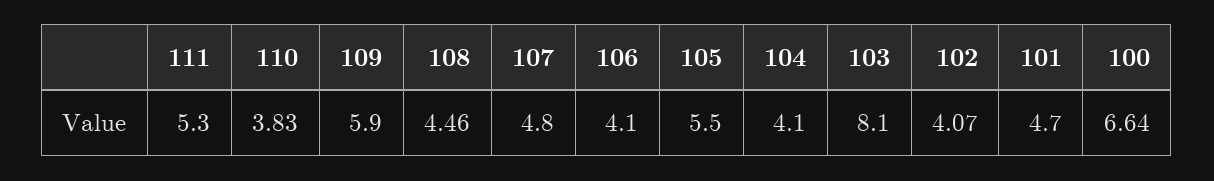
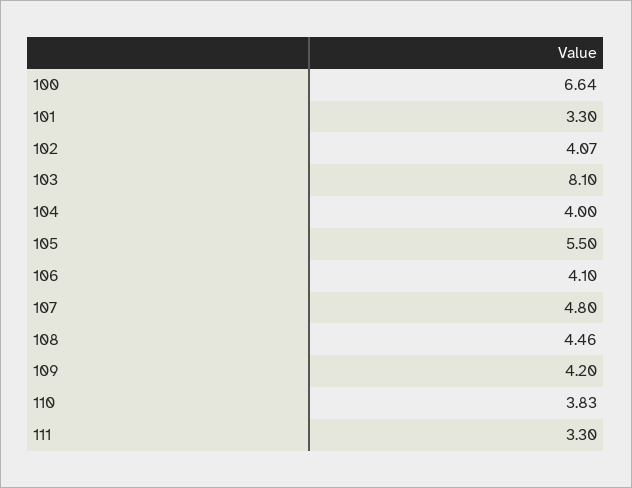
  {
-   "111": 5.3,
+   "111": 3.3,
    "110": 3.83,
-   "109": 5.9,
+   "109": 4.2,
    "108": 4.46,
    "107": 4.8,
    "106": 4.1,
    "105": 5.5,
-   "104": 4.1,
+   "104": 4,
    "103": 8.1,
    "102": 4.07,
-   "101": 4.7,
+   "101": 3.3,
    "100": 6.64
  }

